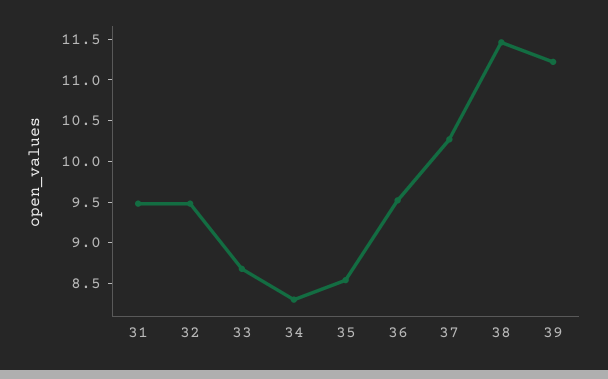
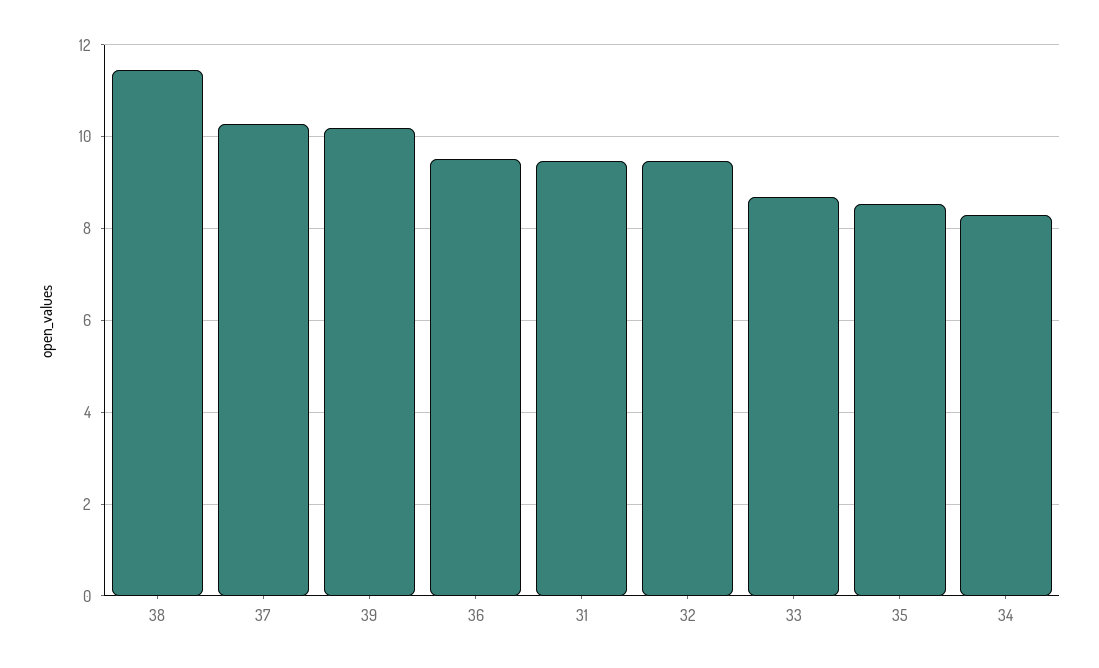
  {
    "31": 9.5,
    "32": 9.5,
    "33": 8.7,
    "34": 8.3,
    "35": 8.5,
    "36": 9.5,
    "37": 10.3,
    "38": 11.5,
-   "39": 11.2
+   "39": 10.2
  }

